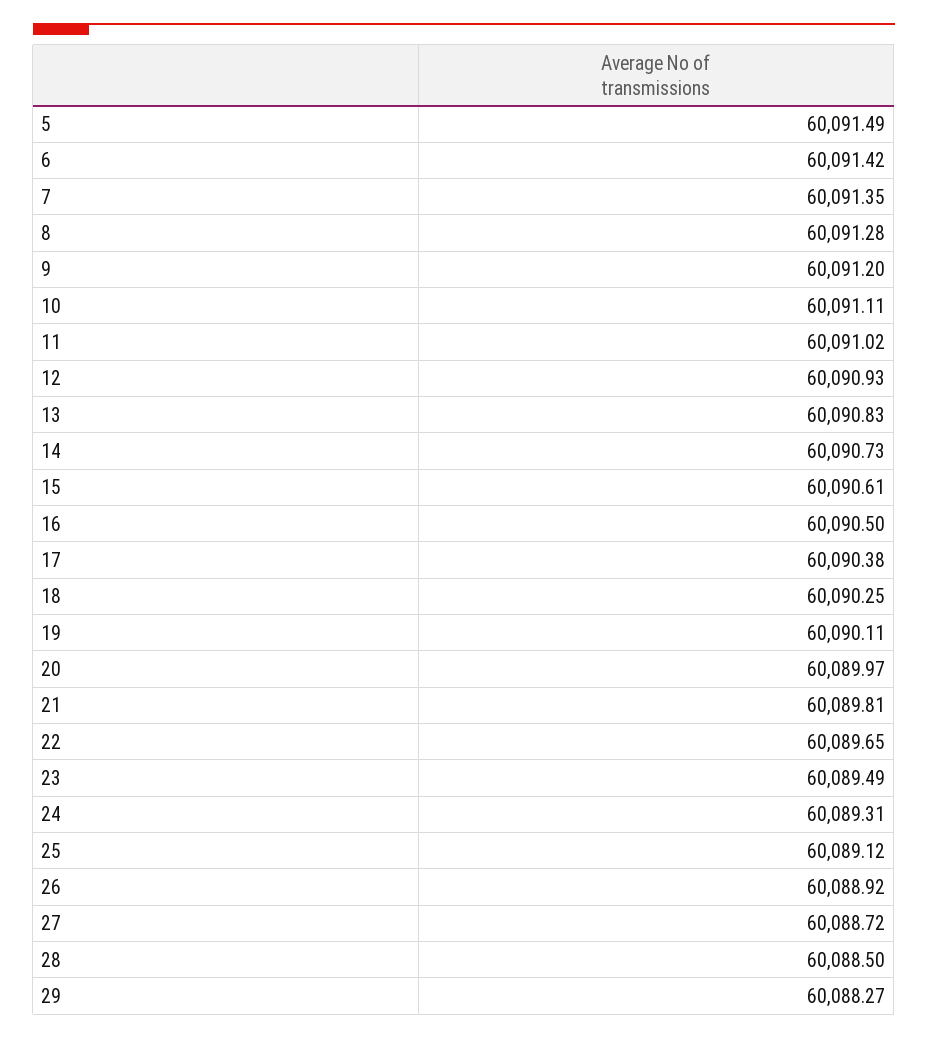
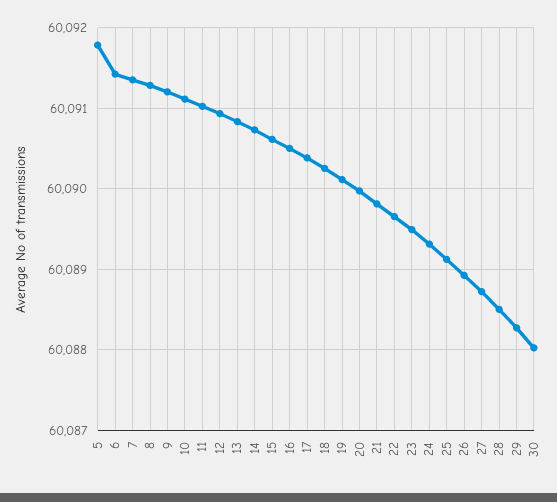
  {
-   "5": 60091.49,
+   "5": 60091.8,
    "6": 60091.42,
    "7": 60091.35,
    "8": 60091.28,
    "9": 60091.2,
    "10": 60091.11,
    "11": 60091.02,
    "12": 60090.93,
    "13": 60090.83,
    "14": 60090.73,
    "15": 60090.61,
    "16": 60090.5,
    "17": 60090.38,
    "18": 60090.25,
    "19": 60090.11,
    "20": 60089.97,
    "21": 60089.81,
    "22": 60089.65,
    "23": 60089.49,
    "24": 60089.31,
    "25": 60089.12,
    "26": 60088.92,
    "27": 60088.72,
    "28": 60088.5,
-   "29": 60088.27
+   "29": 60088.27,
+   "30": 60088
  }

